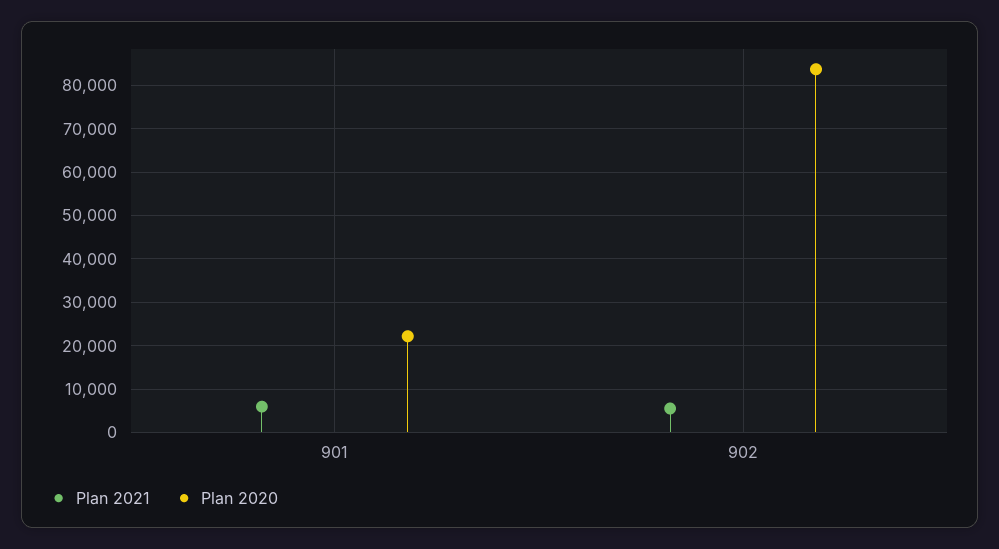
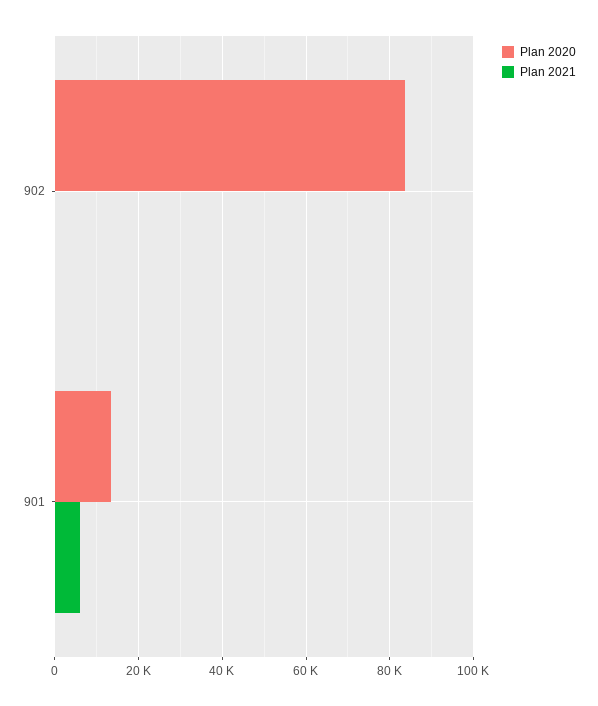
  {
    "Plan 2021": {
      "901": 6000,
-     "902": 6000
+     "902": 0
    },
    "Plan 2020": {
-     "901": 22000,
+     "901": 14000,
      "902": 84000
    }
  }

